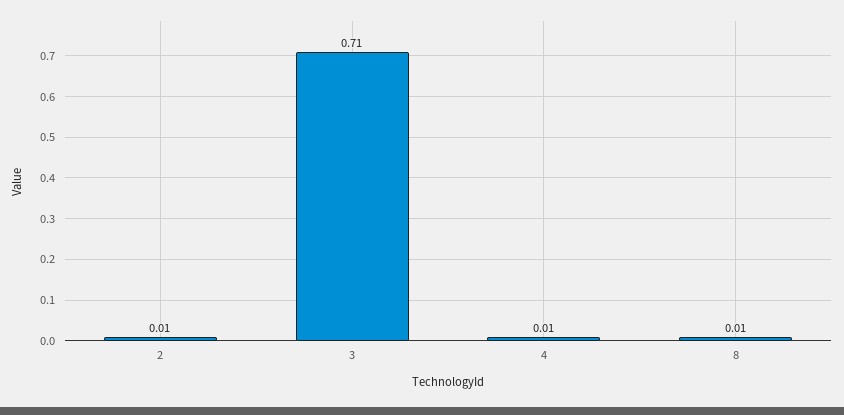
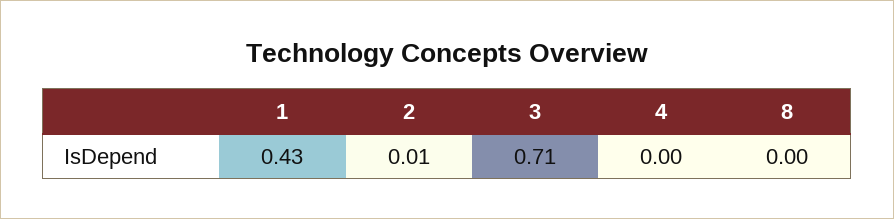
  {
    "2": 0.01,
    "3": 0.71,
-   "4": 0.01,
+   "4": 0,
-   "8": 0.01
+   "8": 0,
+   "1": 0.43
  }

